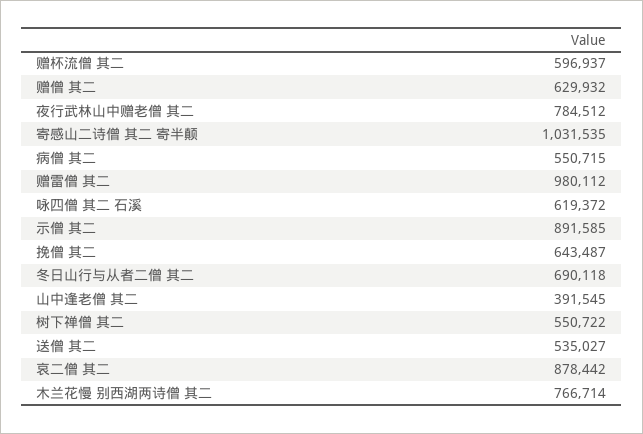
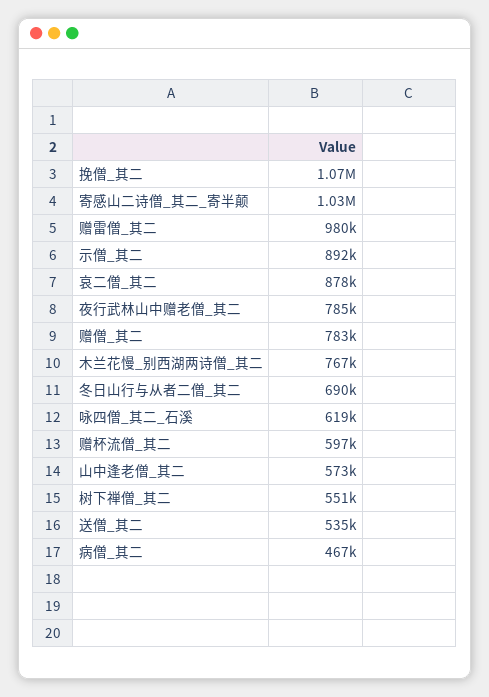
  {
    "赠杯流僧 其二": 596937,
-   "赠僧 其二": 629932,
+   "赠僧 其二": 783000,
    "夜行武林山中赠老僧 其二": 784512,
    "寄感山二诗僧 其二 寄半颠": 1031535,
-   "病僧 其二": 550715,
+   "病僧 其二": 467000,
    "赠雷僧 其二": 980112,
    "咏四僧 其二 石溪": 619372,
    "示僧 其二": 891585,
-   "挽僧 其二": 643487,
+   "挽僧 其二": 1070000,
    "冬日山行与从者二僧 其二": 690118,
-   "山中逢老僧 其二": 391545,
+   "山中逢老僧 其二": 573000,
    "树下禅僧 其二": 550722,
    "送僧 其二": 535027,
    "哀二僧 其二": 878442,
    "木兰花慢 别西湖两诗僧 其二": 766714
  }

